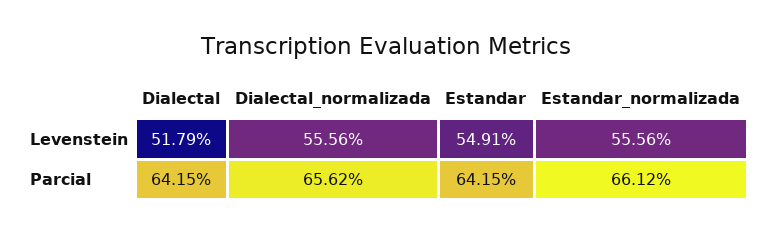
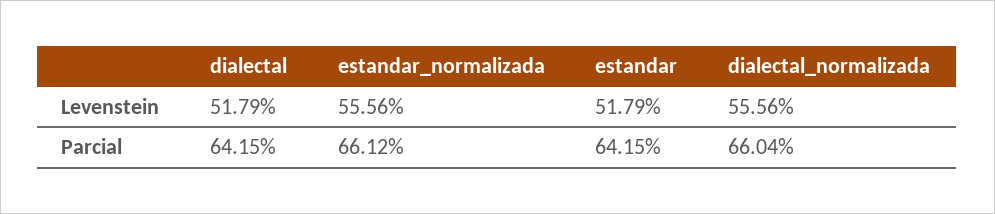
  {
    "Dialectal": {
      "Levenstein": 51.79,
      "Parcial": 64.15
    },
    "Dialectal_normalizada": {
      "Levenstein": 55.56,
-     "Parcial": 65.62
+     "Parcial": 66.04
    },
    "Estandar": {
-     "Levenstein": 54.91,
+     "Levenstein": 51.79,
      "Parcial": 64.15
    },
    "Estandar_normalizada": {
      "Levenstein": 55.56,
      "Parcial": 66.12
    }
  }

